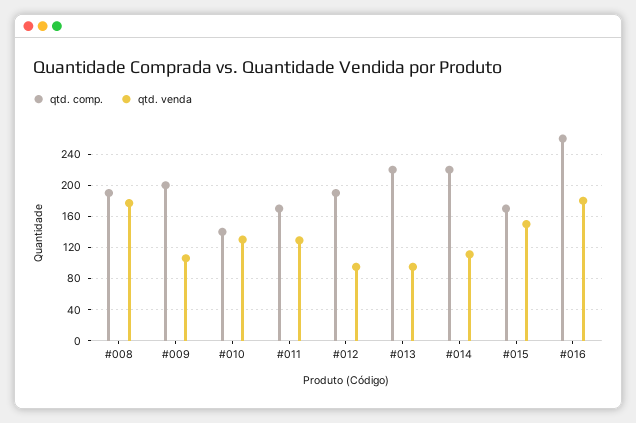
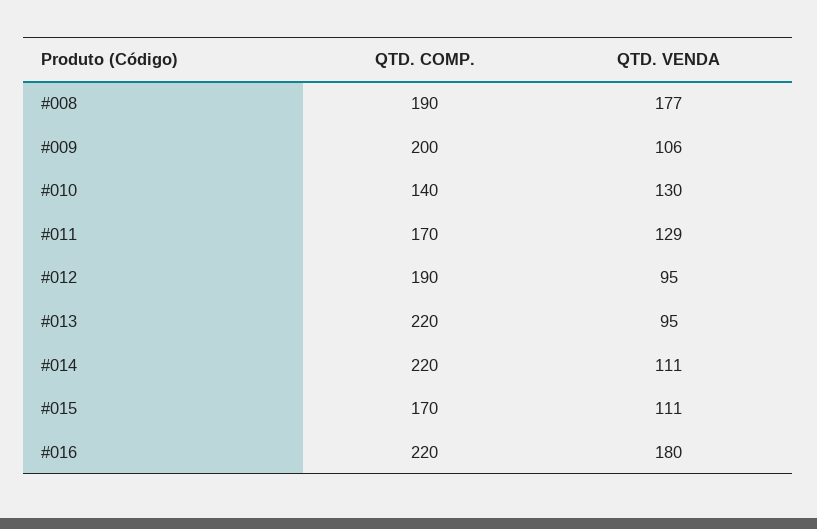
  {
    "qtd. comp.": {
      "#008": 190,
      "#009": 200,
      "#010": 140,
      "#011": 170,
      "#012": 190,
      "#013": 220,
      "#014": 220,
      "#015": 170,
-     "#016": 260
+     "#016": 220
    },
    "qtd. venda": {
      "#008": 177,
      "#009": 106,
      "#010": 130,
      "#011": 129,
      "#012": 95,
      "#013": 95,
      "#014": 111,
-     "#015": 150,
+     "#015": 111,
      "#016": 180
    }
  }

